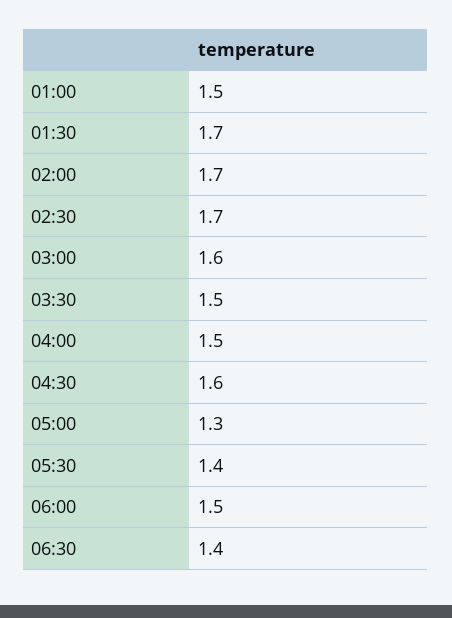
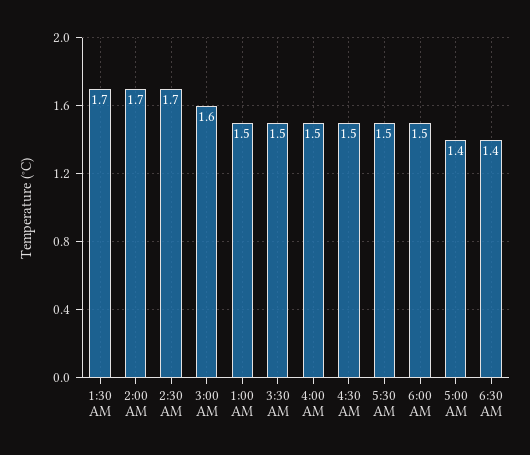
  {
    "01:00": 1.5,
    "01:30": 1.7,
    "02:00": 1.7,
    "02:30": 1.7,
    "03:00": 1.6,
    "03:30": 1.5,
    "04:00": 1.5,
-   "04:30": 1.6,
+   "04:30": 1.5,
-   "05:00": 1.3,
+   "05:00": 1.4,
-   "05:30": 1.4,
+   "05:30": 1.5,
    "06:00": 1.5,
    "06:30": 1.4
  }

